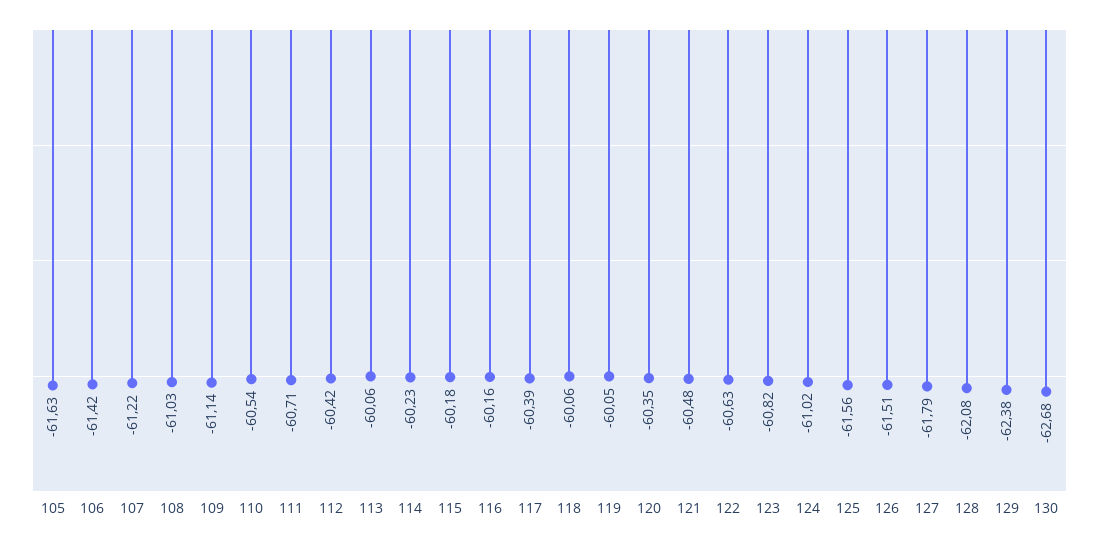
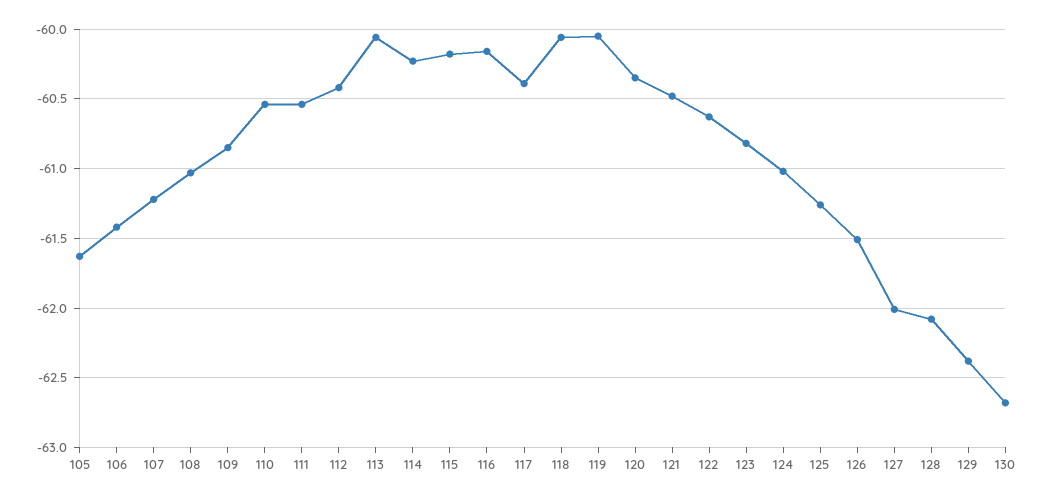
  {
    "105": -61.63,
    "106": -61.42,
    "107": -61.22,
    "108": -61.03,
-   "109": -61.14,
+   "109": -60.85,
    "110": -60.54,
-   "111": -60.71,
+   "111": -60.55,
    "112": -60.42,
    "113": -60.06,
    "114": -60.23,
    "115": -60.18,
    "116": -60.16,
    "117": -60.39,
    "118": -60.06,
    "119": -60.05,
    "120": -60.35,
    "121": -60.48,
    "122": -60.63,
    "123": -60.82,
    "124": -61.02,
-   "125": -61.56,
+   "125": -61.25,
    "126": -61.51,
-   "127": -61.79,
+   "127": -62,
    "128": -62.08,
    "129": -62.38,
    "130": -62.68
  }

